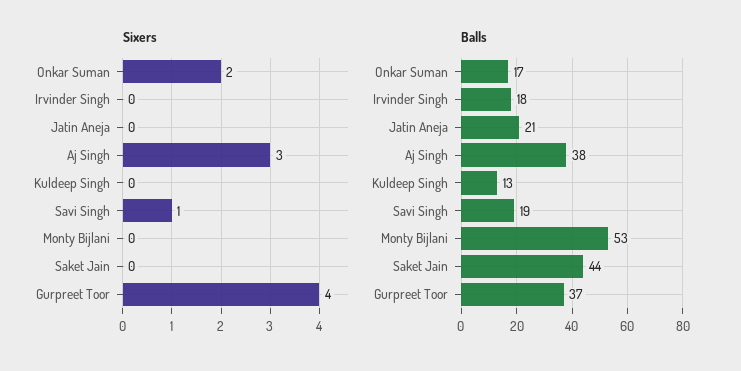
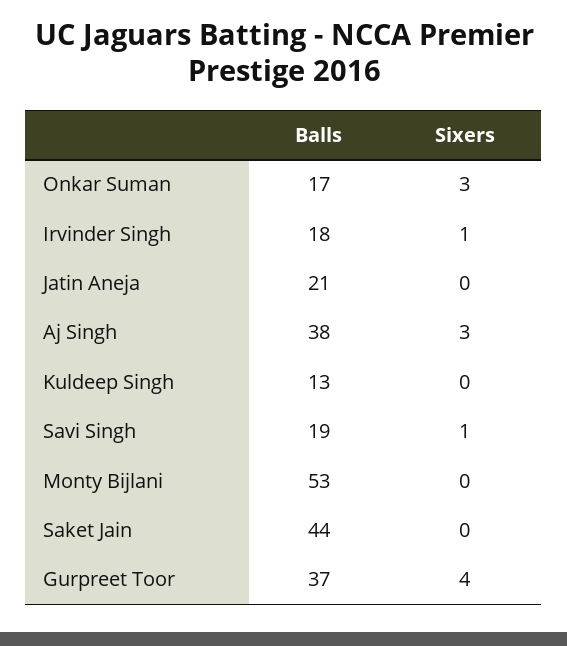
  {
    "Sixers": {
-     "Onkar Suman": 2,
+     "Onkar Suman": 3,
-     "Irvinder Singh": 0,
+     "Irvinder Singh": 1,
      "Jatin Aneja": 0,
      "Aj Singh": 3,
      "Kuldeep Singh": 0,
      "Savi Singh": 1,
      "Monty Bijlani": 0,
      "Saket Jain": 0,
      "Gurpreet Toor": 4
    },
    "Balls": {
      "Onkar Suman": 17,
      "Irvinder Singh": 18,
      "Jatin Aneja": 21,
      "Aj Singh": 38,
      "Kuldeep Singh": 13,
      "Savi Singh": 19,
      "Monty Bijlani": 53,
      "Saket Jain": 44,
      "Gurpreet Toor": 37
    }
  }

